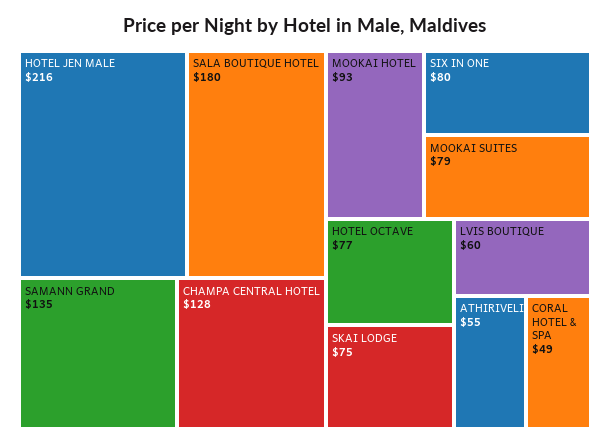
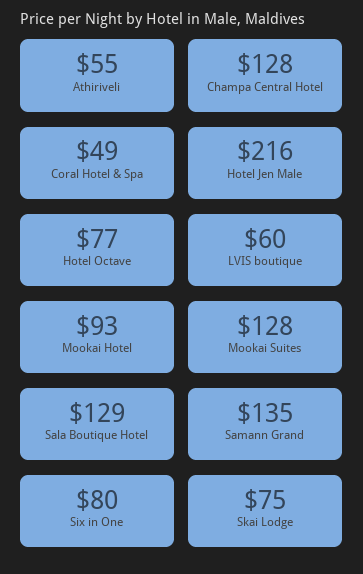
  {
    "HOTEL JEN MALE": 216,
-   "SALA BOUTIQUE HOTEL": 180,
+   "SALA BOUTIQUE HOTEL": 129,
    "SAMANN GRAND": 135,
    "CHAMPA CENTRAL HOTEL": 128,
    "MOOKAI HOTEL": 93,
    "SIX IN ONE": 80,
-   "MOOKAI SUITES": 79,
+   "MOOKAI SUITES": 128,
    "HOTEL OCTAVE": 77,
    "SKAI LODGE": 75,
    "LVIS BOUTIQUE": 60,
    "ATHIRIVELI": 55,
    "CORAL HOTEL & SPA": 49
  }

